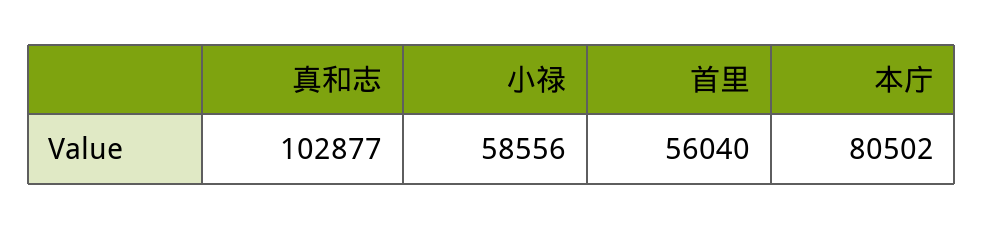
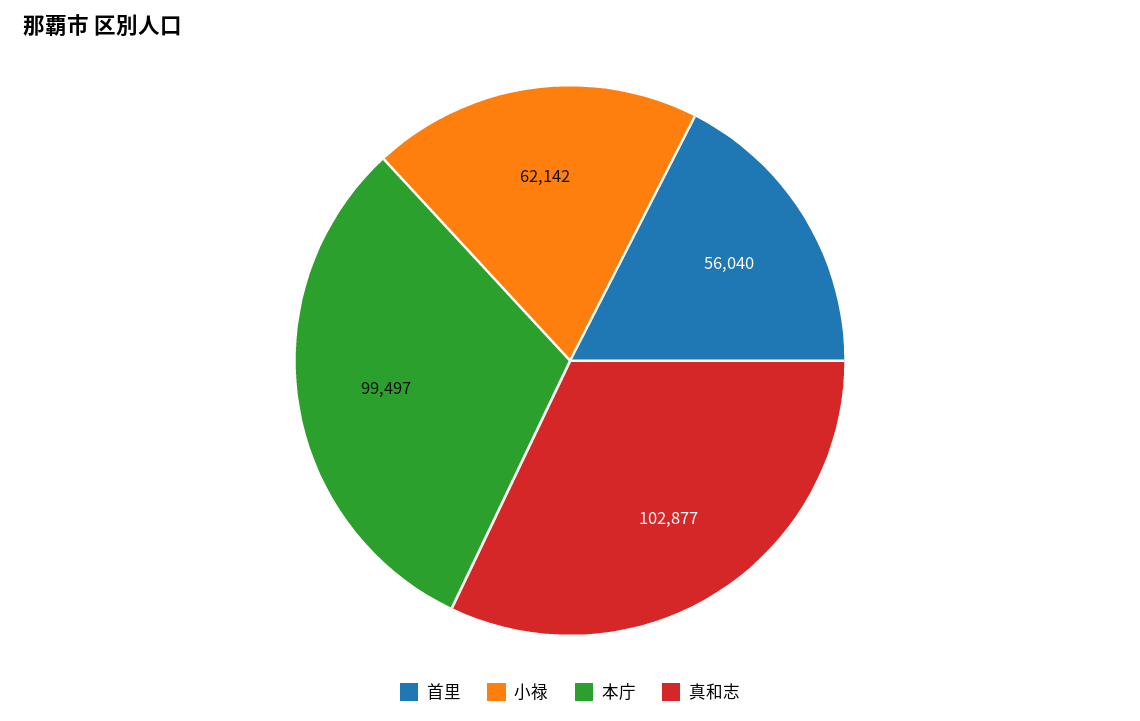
  {
    "真和志": 102877,
-   "小禄": 58556,
+   "小禄": 62142,
    "首里": 56040,
-   "本庁": 80502
+   "本庁": 99497
  }

